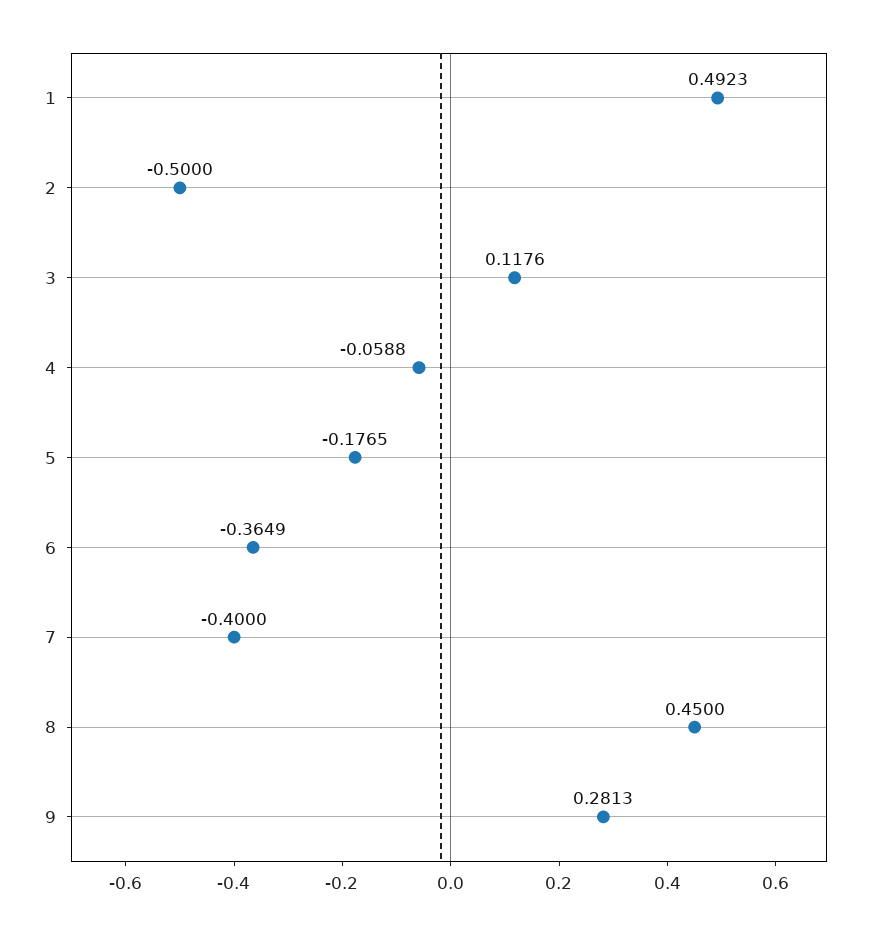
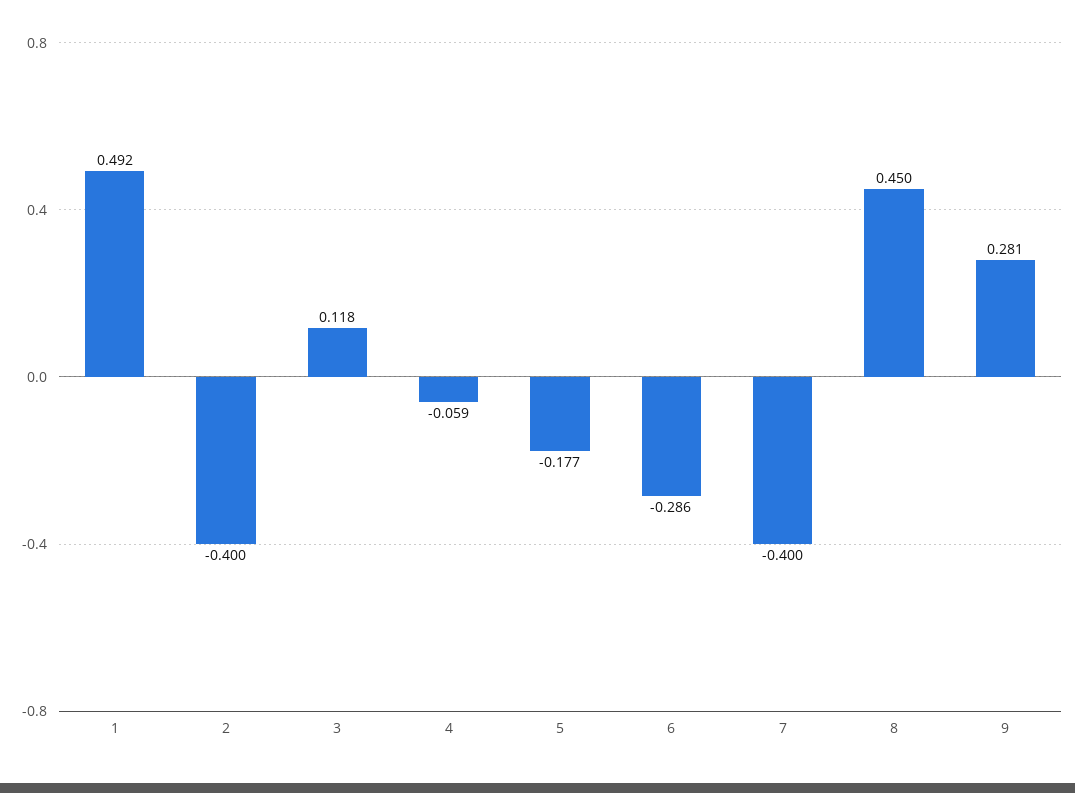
  {
    "1": 0.4923,
-   "2": -0.5,
+   "2": -0.4,
    "3": 0.1176,
    "4": -0.0588,
    "5": -0.1765,
-   "6": -0.3649,
+   "6": -0.286,
    "7": -0.4,
    "8": 0.45,
    "9": 0.2813
  }

